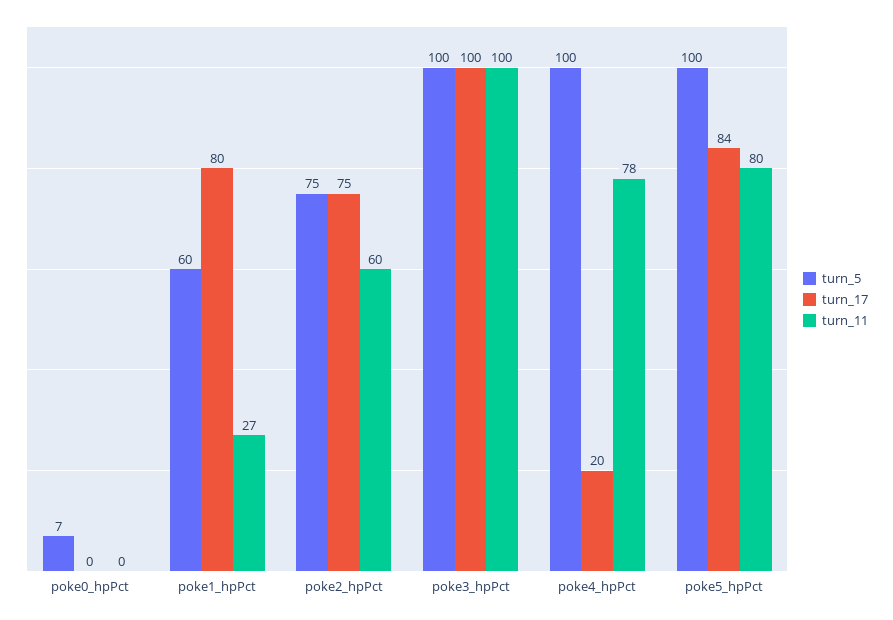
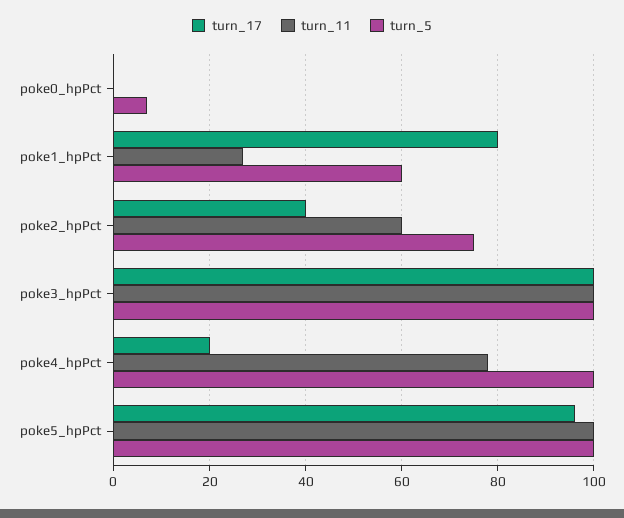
  {
    "turn_5": {
      "poke0_hpPct": 7,
      "poke1_hpPct": 60,
      "poke2_hpPct": 75,
      "poke3_hpPct": 100,
      "poke4_hpPct": 100,
      "poke5_hpPct": 100
    },
    "turn_17": {
      "poke0_hpPct": 0,
      "poke1_hpPct": 80,
-     "poke2_hpPct": 75,
+     "poke2_hpPct": 40,
      "poke3_hpPct": 100,
      "poke4_hpPct": 20,
-     "poke5_hpPct": 84
+     "poke5_hpPct": 95
    },
    "turn_11": {
      "poke0_hpPct": 0,
      "poke1_hpPct": 27,
      "poke2_hpPct": 60,
      "poke3_hpPct": 100,
      "poke4_hpPct": 78,
-     "poke5_hpPct": 80
+     "poke5_hpPct": 100
    }
  }

